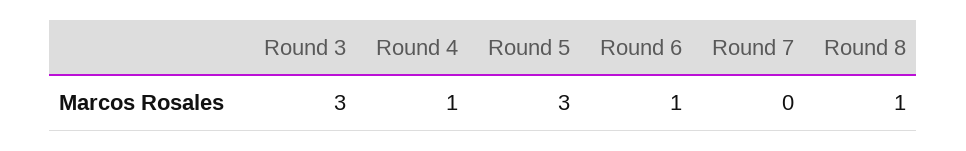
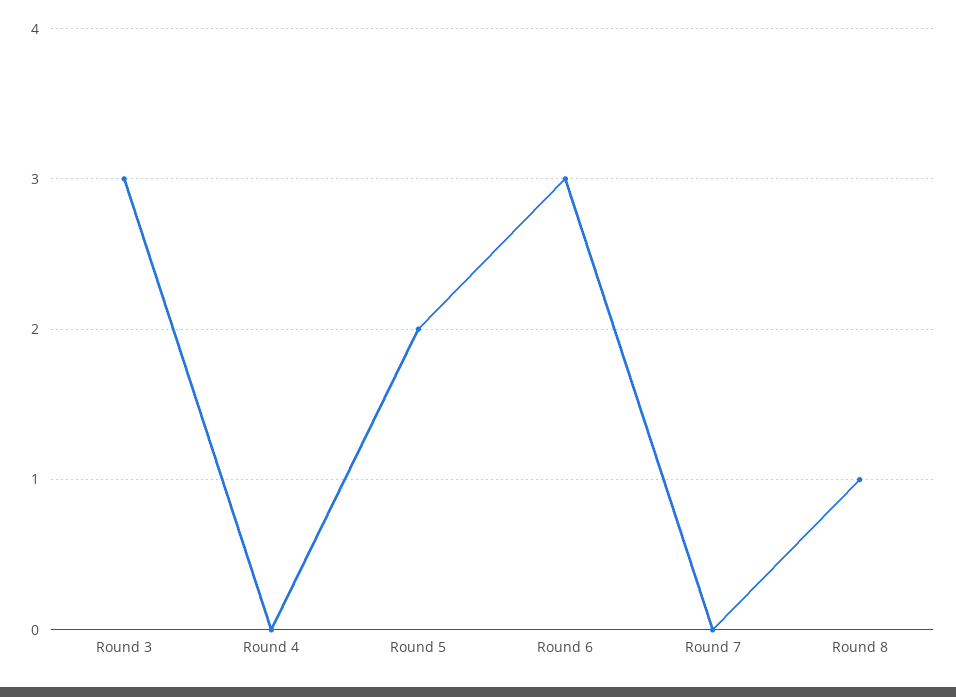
  {
    "Round 3": 3,
-   "Round 4": 1,
+   "Round 4": 0,
-   "Round 5": 3,
+   "Round 5": 2,
-   "Round 6": 1,
+   "Round 6": 3,
    "Round 7": 0,
    "Round 8": 1
  }

